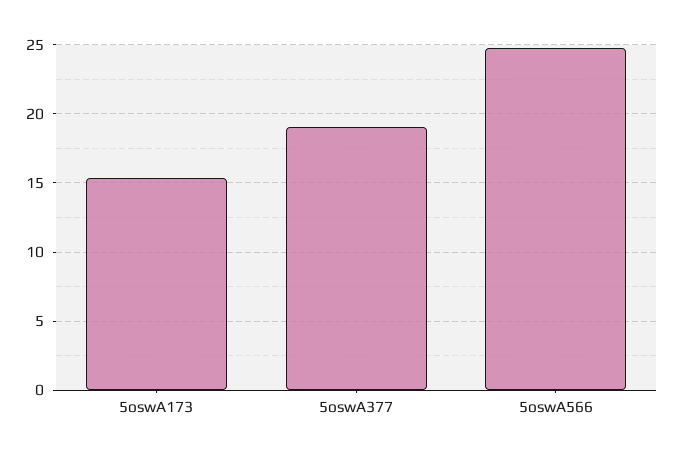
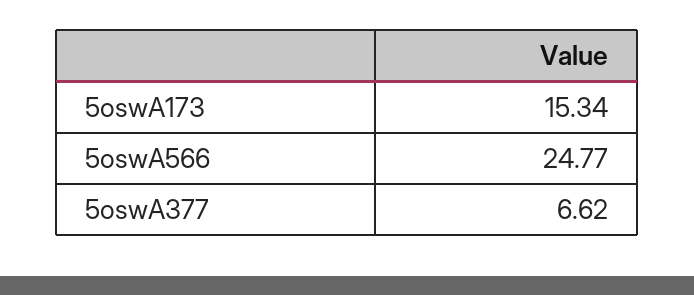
  {
    "5oswA173": 15.34,
-   "5oswA377": 19,
+   "5oswA377": 6.62,
    "5oswA566": 24.77
  }

